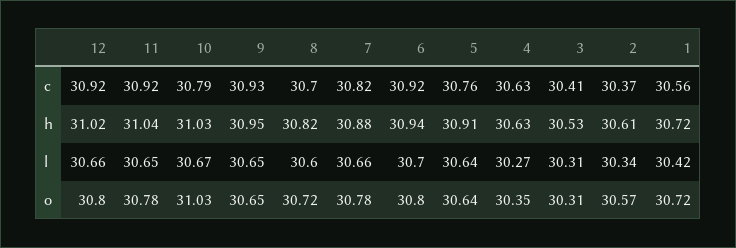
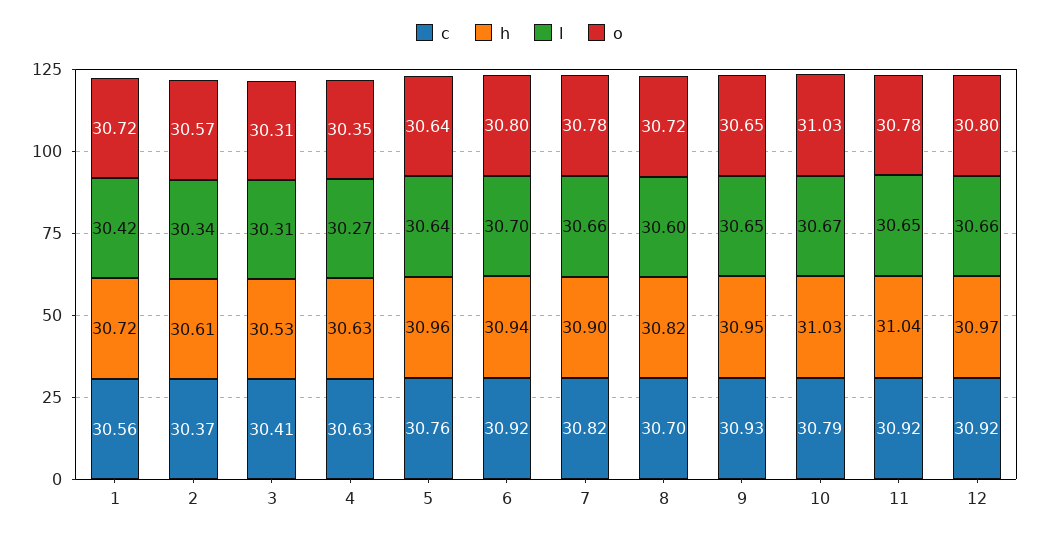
  {
    "c": {
      "12": 30.92,
      "11": 30.92,
      "10": 30.79,
      "9": 30.93,
      "8": 30.7,
      "7": 30.82,
      "6": 30.92,
      "5": 30.76,
      "4": 30.63,
      "3": 30.41,
      "2": 30.37,
      "1": 30.56
    },
    "h": {
-     "12": 31.02,
+     "12": 30.97,
      "11": 31.04,
      "10": 31.03,
      "9": 30.95,
      "8": 30.82,
-     "7": 30.88,
+     "7": 30.9,
      "6": 30.94,
-     "5": 30.91,
+     "5": 30.96,
      "4": 30.63,
      "3": 30.53,
      "2": 30.61,
      "1": 30.72
    },
    "l": {
      "12": 30.66,
      "11": 30.65,
      "10": 30.67,
      "9": 30.65,
      "8": 30.6,
      "7": 30.66,
      "6": 30.7,
      "5": 30.64,
      "4": 30.27,
      "3": 30.31,
      "2": 30.34,
      "1": 30.42
    },
    "o": {
      "12": 30.8,
      "11": 30.78,
      "10": 31.03,
      "9": 30.65,
      "8": 30.72,
      "7": 30.78,
      "6": 30.8,
      "5": 30.64,
      "4": 30.35,
      "3": 30.31,
      "2": 30.57,
      "1": 30.72
    }
  }

